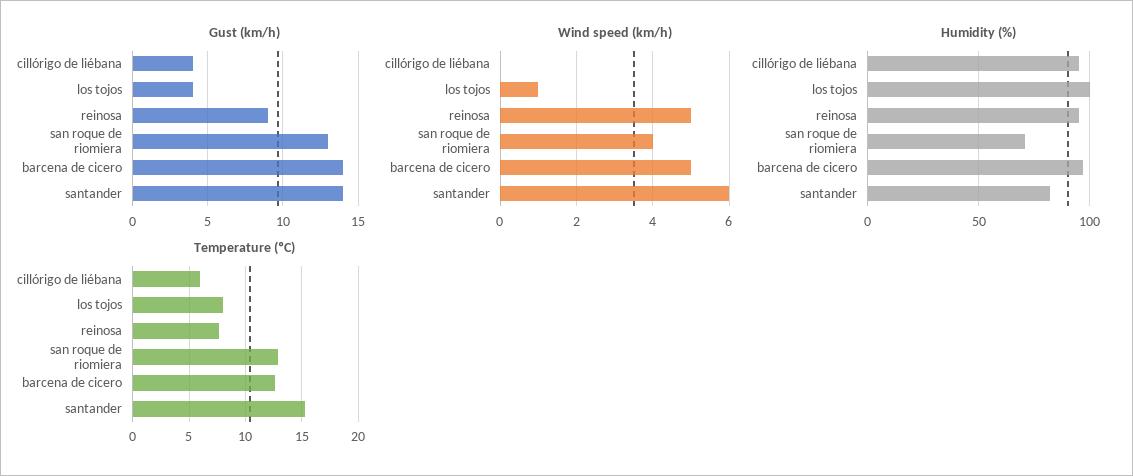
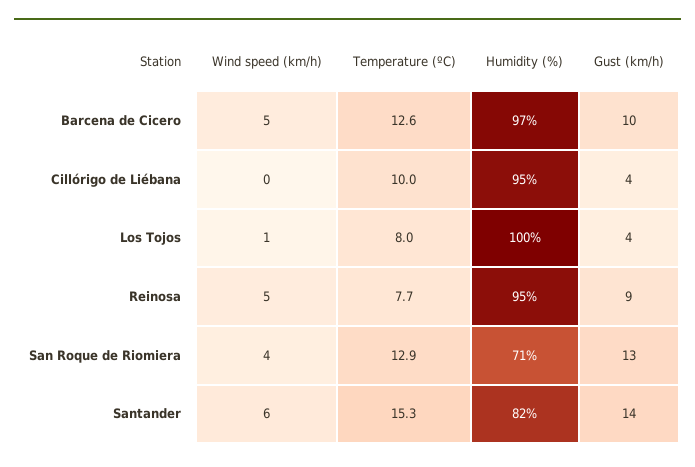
  {
    "Gust (km/h)": {
      "cillórigo de liébana": 4,
      "los tojos": 4,
      "reinosa": 9,
      "san roque de riomiera": 13,
-     "barcena de cicero": 14,
+     "barcena de cicero": 10,
      "santander": 14
    },
    "Wind speed (km/h)": {
      "cillórigo de liébana": 0,
      "los tojos": 1,
      "reinosa": 5,
      "san roque de riomiera": 4,
      "barcena de cicero": 5,
      "santander": 6
    },
    "Humidity (%)": {
      "cillórigo de liébana": 95,
      "los tojos": 100,
      "reinosa": 95,
      "san roque de riomiera": 71,
      "barcena de cicero": 97,
      "santander": 82
    },
    "Temperature (ºC)": {
-     "cillórigo de liébana": 6,
+     "cillórigo de liébana": 10,
      "los tojos": 8,
      "reinosa": 7.7,
      "san roque de riomiera": 12.9,
      "barcena de cicero": 12.6,
      "santander": 15.3
    }
  }

